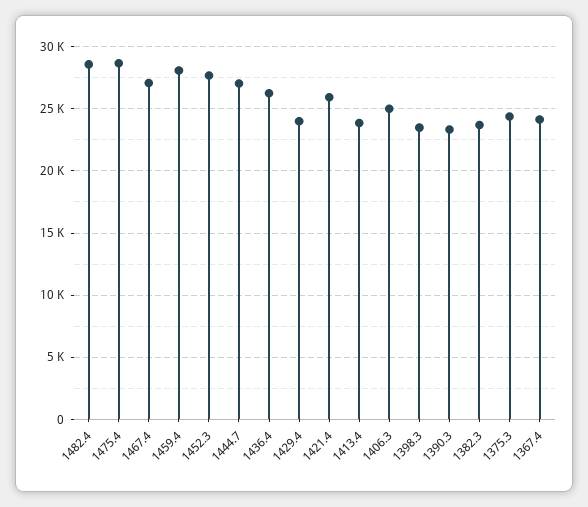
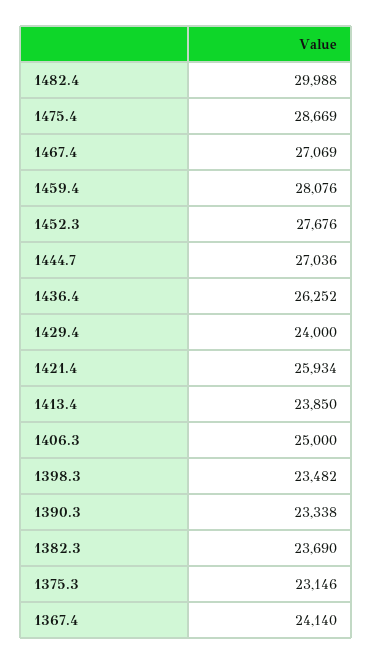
  {
-   "1482.4": 28500,
+   "1482.4": 29988,
    "1475.4": 28669,
    "1467.4": 27069,
    "1459.4": 28076,
    "1452.3": 27676,
    "1444.7": 27036,
    "1436.4": 26252,
    "1429.4": 24000,
    "1421.4": 25934,
    "1413.4": 23850,
    "1406.3": 25000,
    "1398.3": 23482,
    "1390.3": 23338,
    "1382.3": 23690,
-   "1375.3": 24500,
+   "1375.3": 23146,
    "1367.4": 24140
  }

